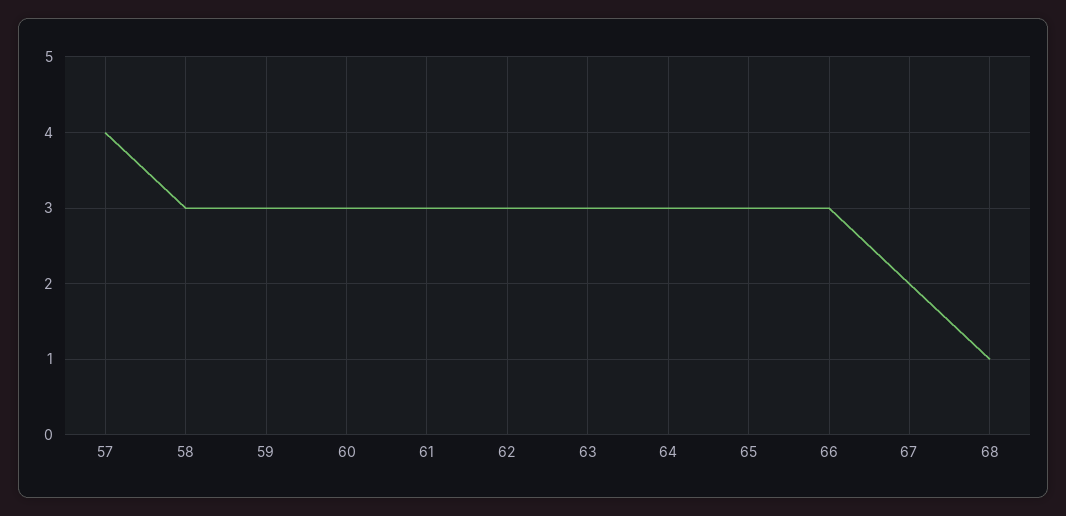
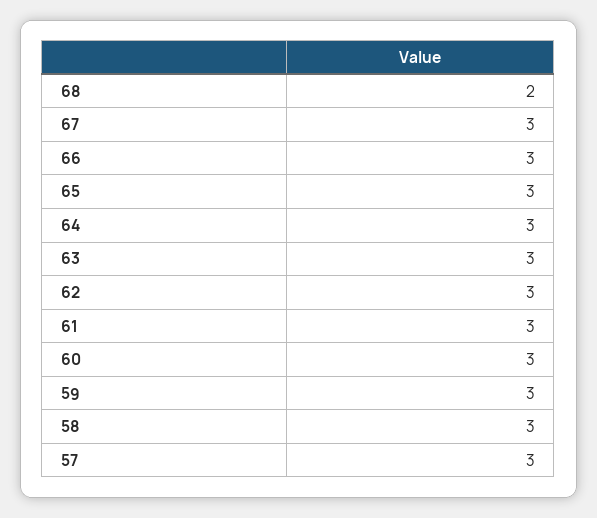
  {
-   "57": 4,
+   "57": 3,
    "58": 3,
    "59": 3,
    "60": 3,
    "61": 3,
    "62": 3,
    "63": 3,
    "64": 3,
    "65": 3,
    "66": 3,
-   "67": 2,
+   "67": 3,
-   "68": 1
+   "68": 2
  }

